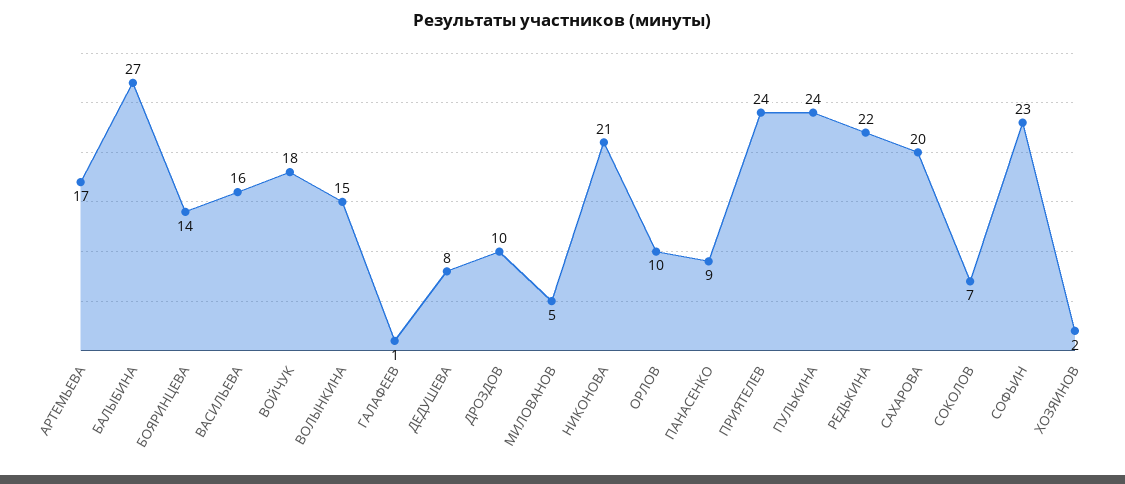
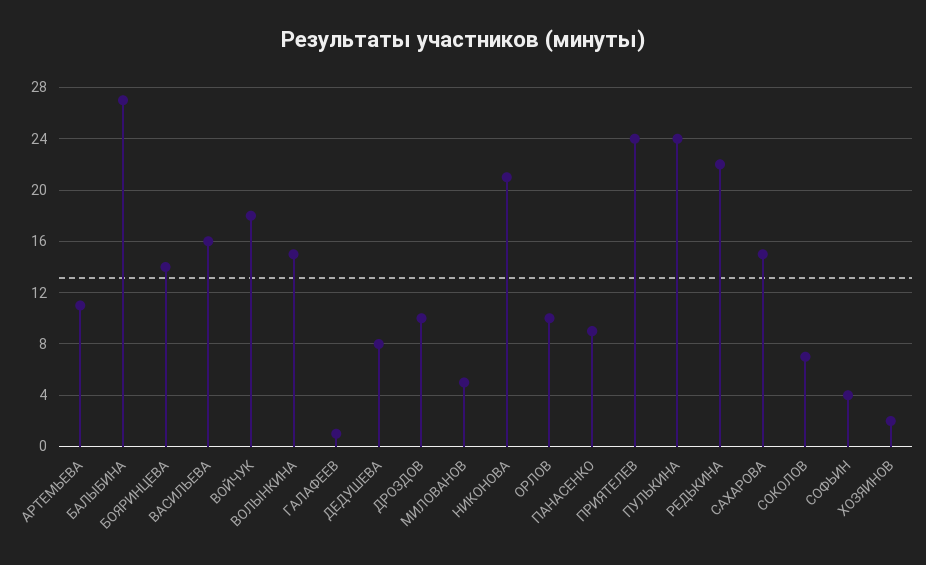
  {
-   "АРТЕМЬЕВА": 17,
+   "АРТЕМЬЕВА": 11,
    "БАЛЫБИНА": 27,
    "БОЯРИНЦЕВА": 14,
    "ВАСИЛЬЕВА": 16,
    "ВОЙЧУК": 18,
    "ВОЛЫНКИНА": 15,
    "ГАЛАФЕЕВ": 1,
    "ДЕДУШЕВА": 8,
    "ДРОЗДОВ": 10,
    "МИЛОВАНОВ": 5,
    "НИКОНОВА": 21,
    "ОРЛОВ": 10,
    "ПАНАСЕНКО": 9,
    "ПРИЯТЕЛЕВ": 24,
    "ПУЛЬКИНА": 24,
    "РЕДЬКИНА": 22,
-   "САХАРОВА": 20,
+   "САХАРОВА": 15,
    "СОКОЛОВ": 7,
-   "СОФЬИН": 23,
+   "СОФЬИН": 4,
    "ХОЗЯИНОВ": 2
  }

